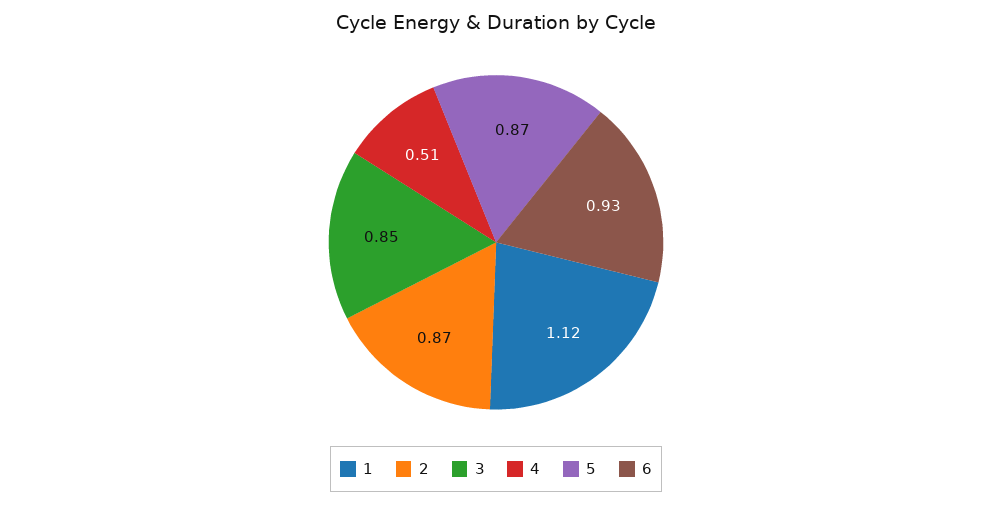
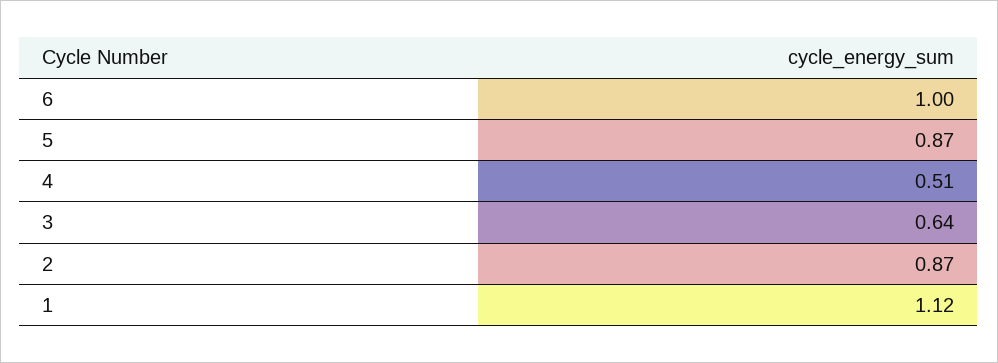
  {
    "1": 1.12,
    "2": 0.87,
-   "3": 0.85,
+   "3": 0.64,
    "4": 0.51,
    "5": 0.87,
-   "6": 0.93
+   "6": 1
  }

